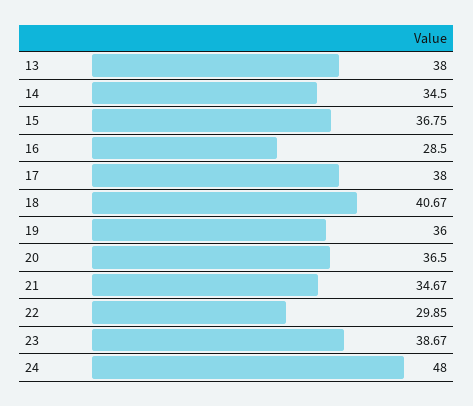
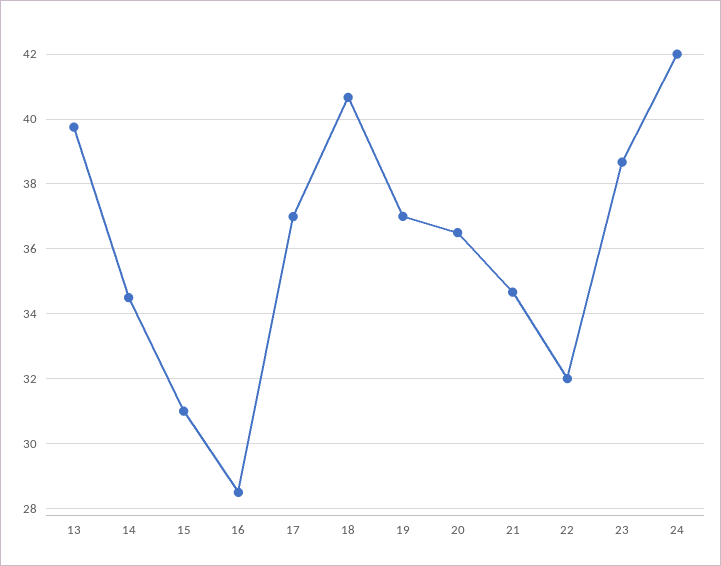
  {
-   "13": 38,
+   "13": 39.8,
    "14": 34.5,
-   "15": 36.75,
+   "15": 31,
    "16": 28.5,
-   "17": 38,
+   "17": 37,
    "18": 40.67,
-   "19": 36,
+   "19": 37,
    "20": 36.5,
    "21": 34.67,
-   "22": 29.85,
+   "22": 32,
    "23": 38.67,
-   "24": 48
+   "24": 42
  }

